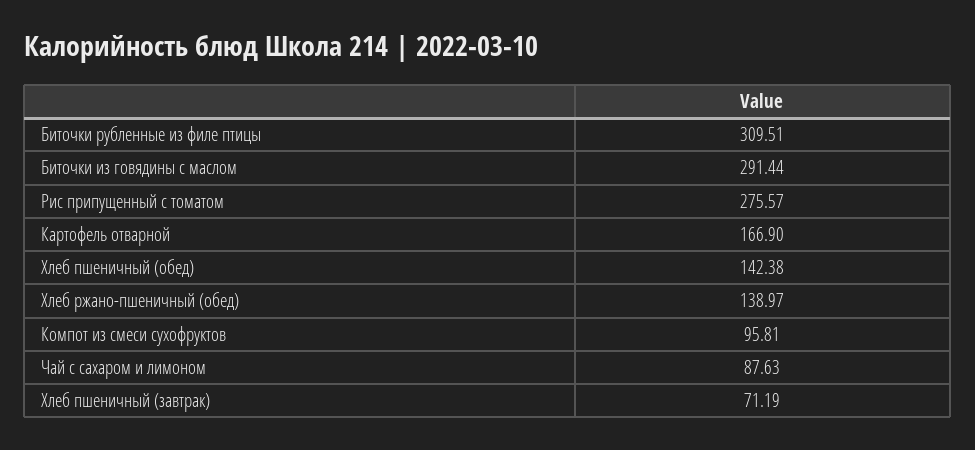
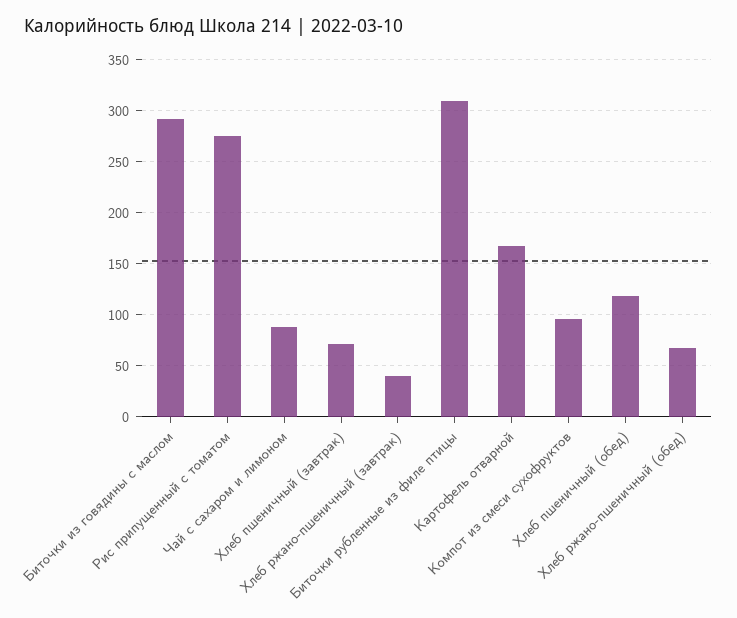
  {
    "Биточки рубленные из филе птицы": 309.51,
    "Биточки из говядины с маслом": 291.44,
    "Рис припущенный с томатом": 275.57,
    "Картофель отварной": 166.9,
-   "Хлеб пшеничный (обед)": 142.38,
+   "Хлеб пшеничный (обед)": 120,
-   "Хлеб ржано-пшеничный (обед)": 138.97,
+   "Хлеб ржано-пшеничный (обед)": 70,
    "Компот из смеси сухофруктов": 95.81,
    "Чай с сахаром и лимоном": 87.63,
-   "Хлеб пшеничный (завтрак)": 71.19
+   "Хлеб пшеничный (завтрак)": 71.19,
+   "Хлеб ржано-пшеничный (завтрак)": 40
  }

